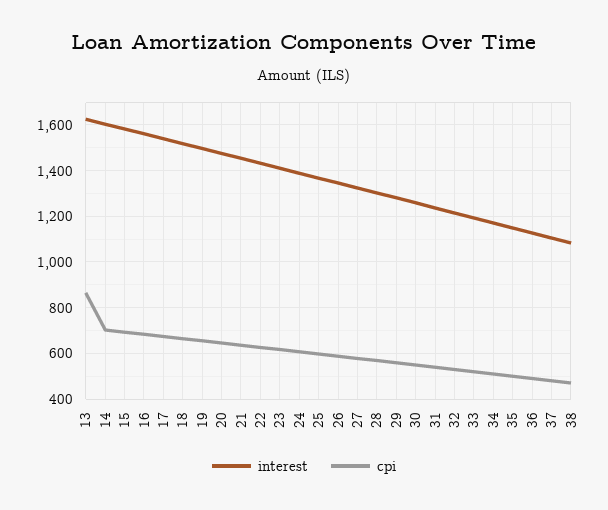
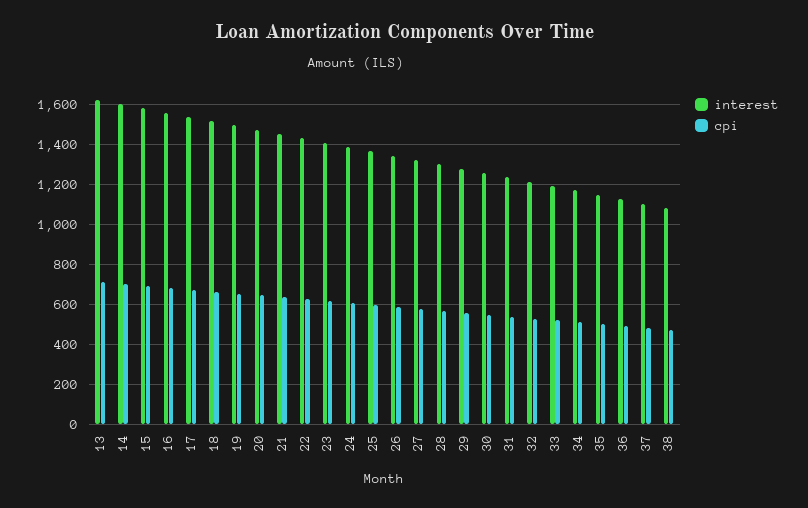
  {
    "interest": {
      "13": 1650,
      "14": 1600,
      "15": 1600,
      "16": 1550,
      "17": 1550,
      "18": 1500,
      "19": 1500,
      "20": 1500,
      "21": 1450,
      "22": 1450,
      "23": 1400,
      "24": 1400,
      "25": 1350,
      "26": 1350,
      "27": 1300,
      "28": 1300,
      "29": 1300,
      "30": 1250,
      "31": 1250,
      "32": 1200,
      "33": 1200,
      "34": 1150,
      "35": 1150,
      "36": 1150,
      "37": 1100,
      "38": 1100
    },
    "cpi": {
-     "13": 850,
+     "13": 700,
      "14": 700,
      "15": 700,
      "16": 700,
      "17": 650,
      "18": 650,
      "19": 650,
      "20": 650,
      "21": 650,
      "22": 650,
      "23": 600,
      "24": 600,
      "25": 600,
      "26": 600,
      "27": 600,
      "28": 550,
      "29": 550,
      "30": 550,
      "31": 550,
      "32": 550,
      "33": 500,
      "34": 500,
      "35": 500,
      "36": 500,
      "37": 500,
      "38": 450
    }
  }

